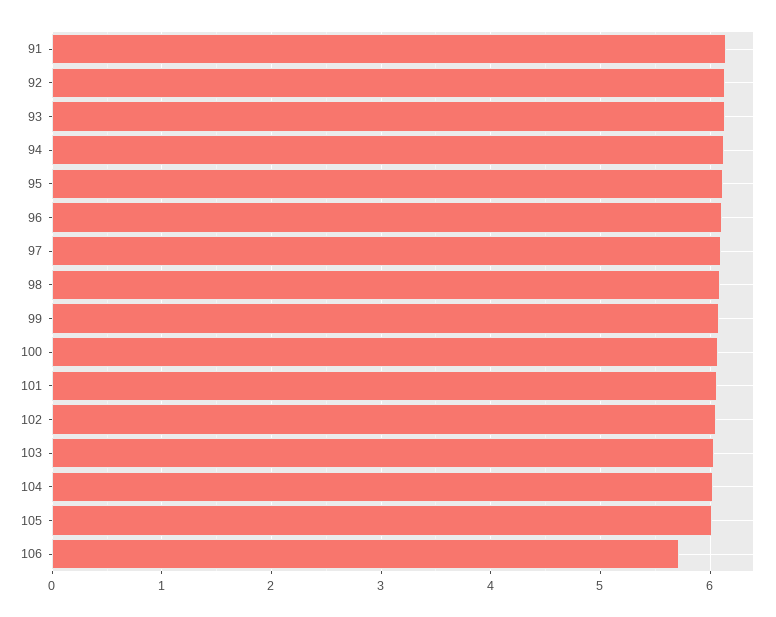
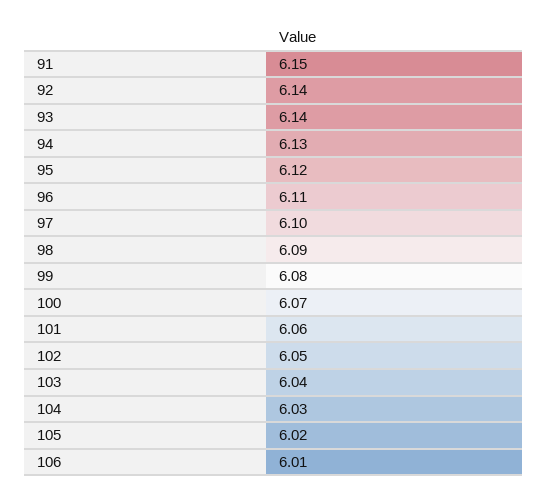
  {
    "91": 6.15,
    "92": 6.14,
    "93": 6.14,
    "94": 6.13,
    "95": 6.12,
    "96": 6.11,
    "97": 6.1,
    "98": 6.09,
    "99": 6.08,
    "100": 6.07,
    "101": 6.06,
    "102": 6.05,
    "103": 6.04,
    "104": 6.03,
    "105": 6.02,
-   "106": 5.7
+   "106": 6.01
  }

